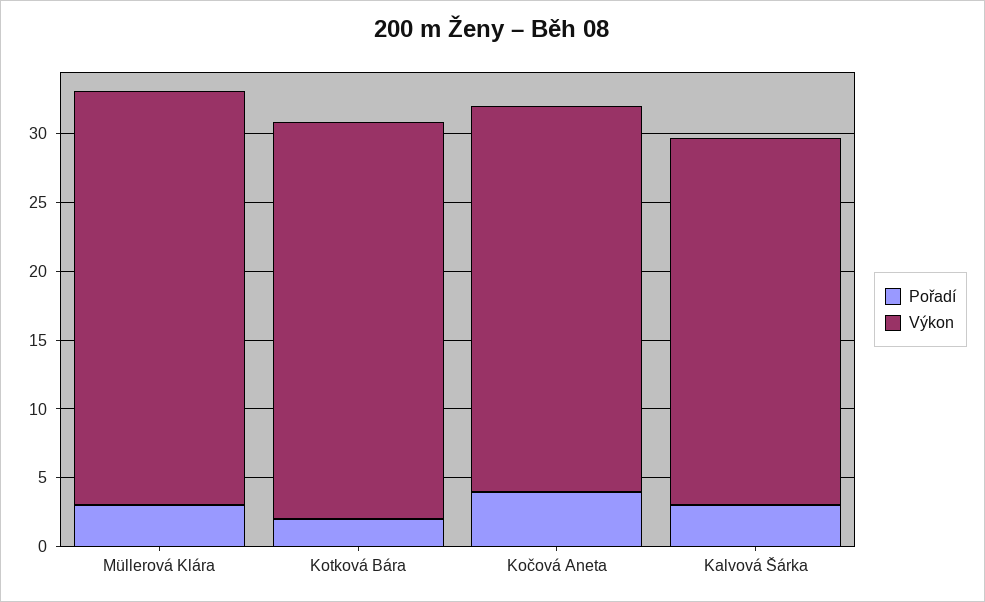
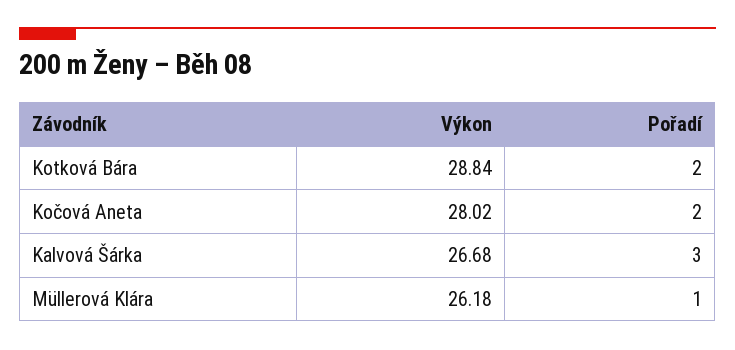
  {
    "Pořadí": {
-     "Müllerová Klára": 3,
+     "Müllerová Klára": 1,
      "Kotková Bára": 2,
-     "Kočová Aneta": 4,
+     "Kočová Aneta": 2,
      "Kalvová Šárka": 3
    },
    "Výkon": {
-     "Müllerová Klára": 30,
+     "Müllerová Klára": 26.18,
      "Kotková Bára": 28.84,
      "Kočová Aneta": 28.02,
      "Kalvová Šárka": 26.68
    }
  }

